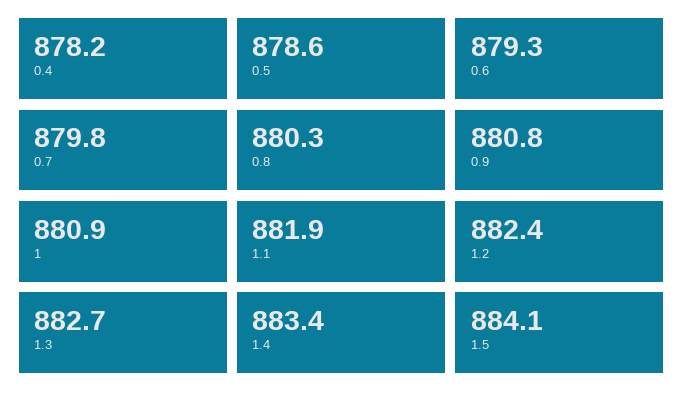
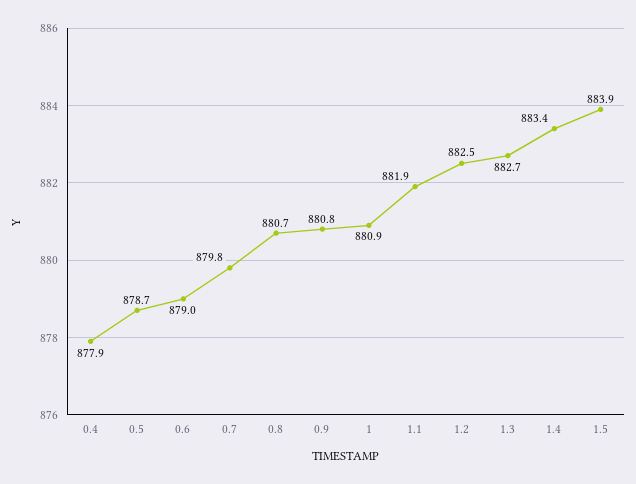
  {
-   "0.4": 878.2,
+   "0.4": 877.9,
-   "0.5": 878.6,
+   "0.5": 878.7,
-   "0.6": 879.3,
+   "0.6": 879,
    "0.7": 879.8,
-   "0.8": 880.3,
+   "0.8": 880.7,
    "0.9": 880.8,
    "1": 880.9,
    "1.1": 881.9,
-   "1.2": 882.4,
+   "1.2": 882.5,
    "1.3": 882.7,
    "1.4": 883.4,
-   "1.5": 884.1
+   "1.5": 883.9
  }

